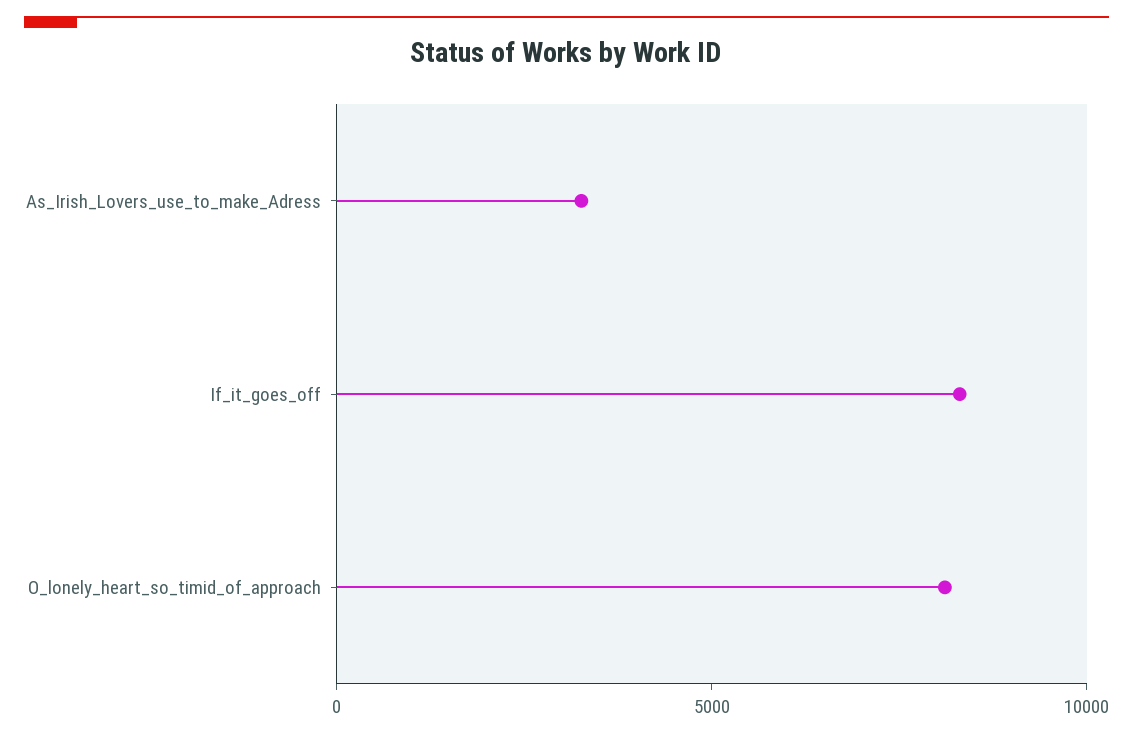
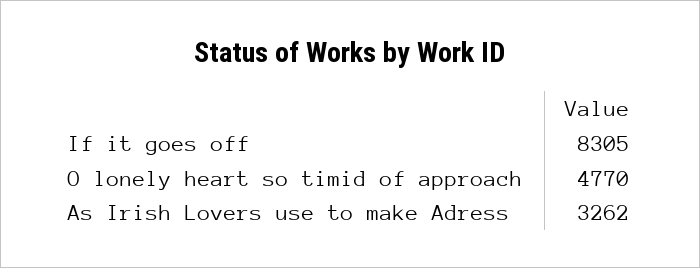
  {
    "As_Irish_Lovers_use_to_make_Adress": 3262,
    "If_it_goes_off": 8305,
-   "O_lonely_heart_so_timid_of_approach": 8000
+   "O_lonely_heart_so_timid_of_approach": 4770
  }

